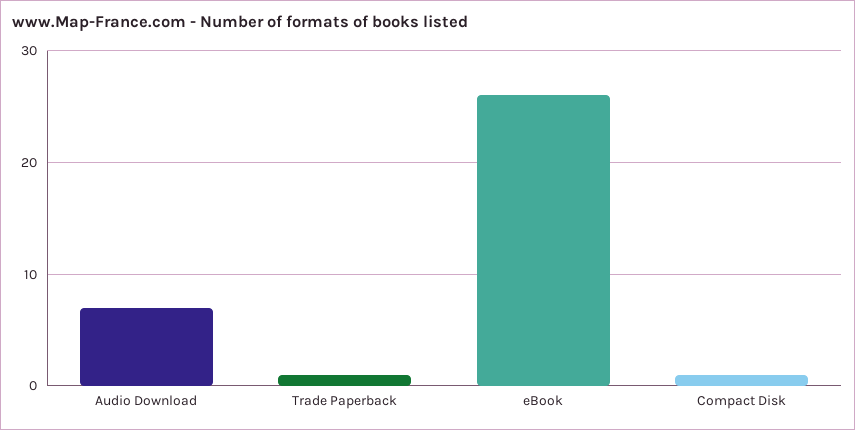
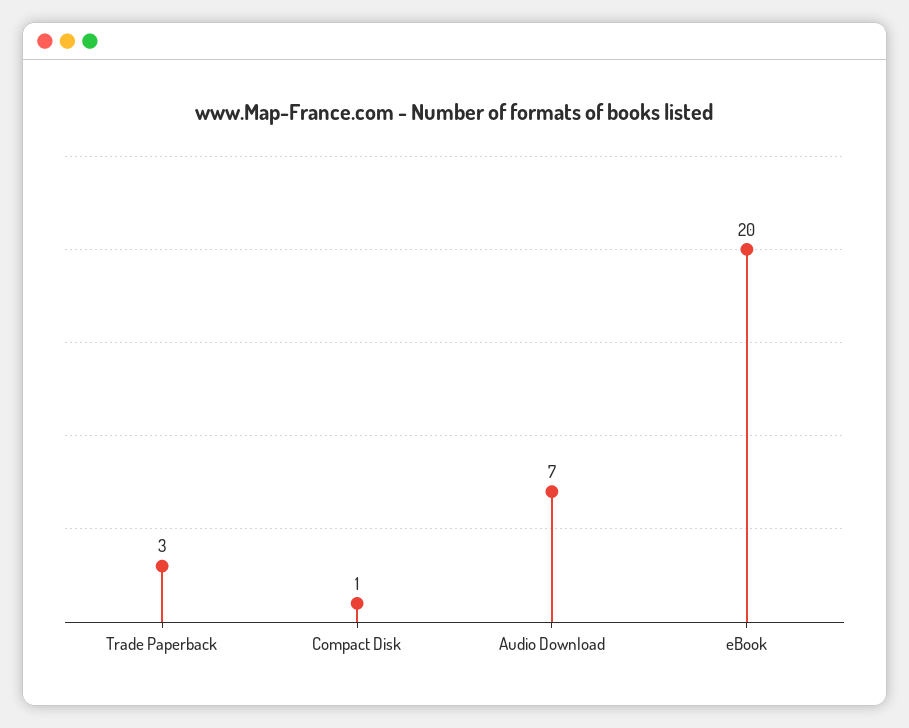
  {
    "Audio Download": 7,
-   "Trade Paperback": 1,
+   "Trade Paperback": 3,
-   "eBook": 26,
+   "eBook": 20,
    "Compact Disk": 1
  }

